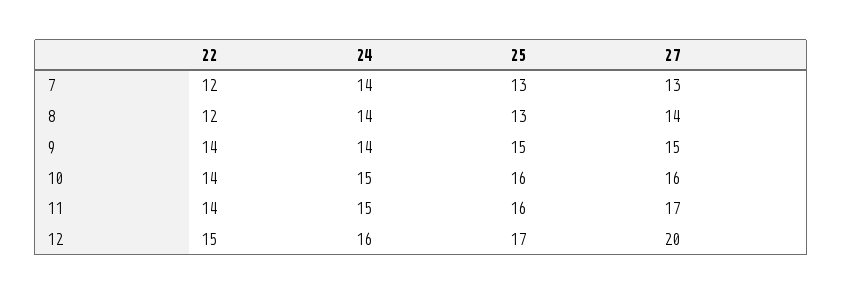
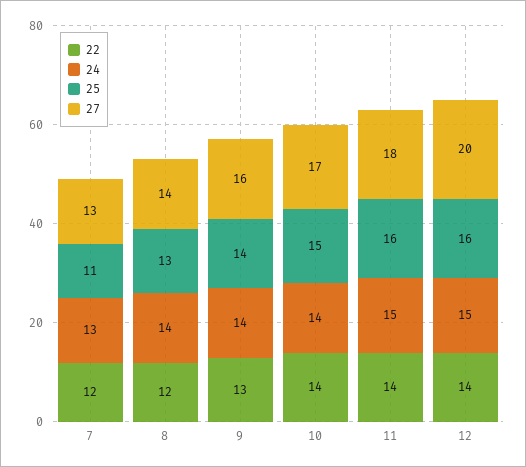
  {
    "22": {
      "7": 12,
      "8": 12,
-     "9": 14,
+     "9": 13,
      "10": 14,
      "11": 14,
-     "12": 15
+     "12": 14
    },
    "24": {
-     "7": 14,
+     "7": 13,
      "8": 14,
      "9": 14,
-     "10": 15,
+     "10": 14,
      "11": 15,
-     "12": 16
+     "12": 15
    },
    "25": {
-     "7": 13,
+     "7": 11,
      "8": 13,
-     "9": 15,
+     "9": 14,
-     "10": 16,
+     "10": 15,
      "11": 16,
-     "12": 17
+     "12": 16
    },
    "27": {
      "7": 13,
      "8": 14,
-     "9": 15,
+     "9": 16,
-     "10": 16,
+     "10": 17,
-     "11": 17,
+     "11": 18,
      "12": 20
    }
  }

